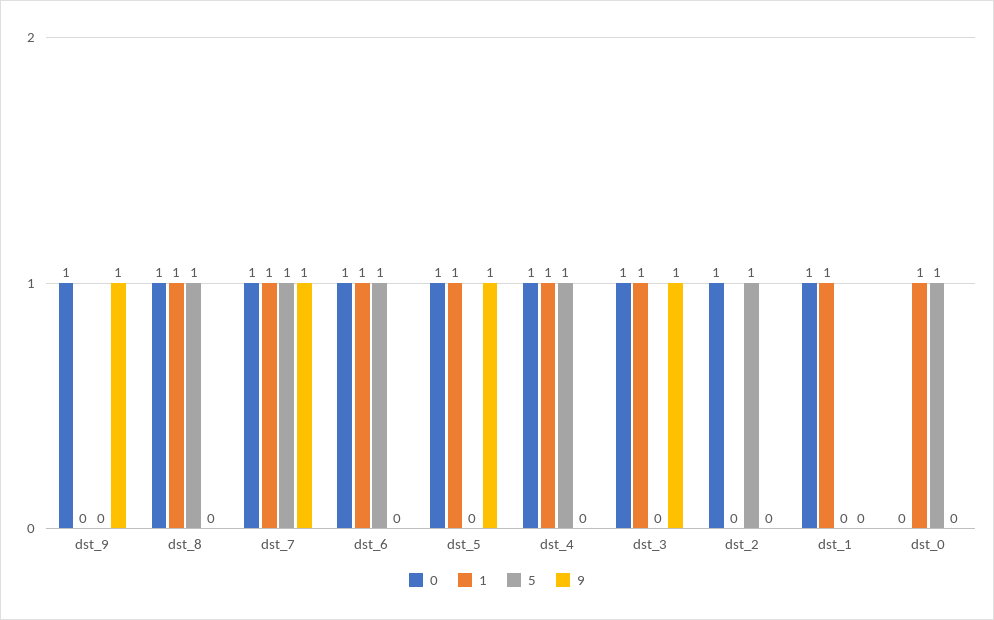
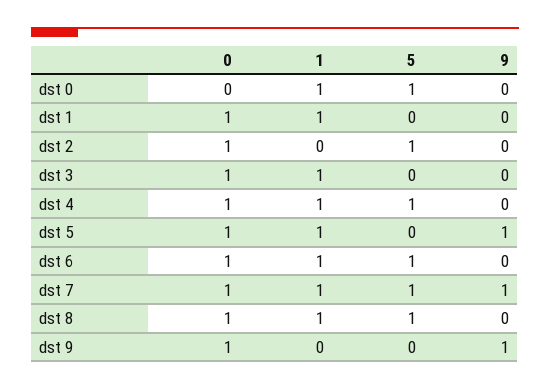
  {
    "0": {
      "dst_9": 1,
      "dst_8": 1,
      "dst_7": 1,
      "dst_6": 1,
      "dst_5": 1,
      "dst_4": 1,
      "dst_3": 1,
      "dst_2": 1,
      "dst_1": 1,
      "dst_0": 0
    },
    "1": {
      "dst_9": 0,
      "dst_8": 1,
      "dst_7": 1,
      "dst_6": 1,
      "dst_5": 1,
      "dst_4": 1,
      "dst_3": 1,
      "dst_2": 0,
      "dst_1": 1,
      "dst_0": 1
    },
    "5": {
      "dst_9": 0,
      "dst_8": 1,
      "dst_7": 1,
      "dst_6": 1,
      "dst_5": 0,
      "dst_4": 1,
      "dst_3": 0,
      "dst_2": 1,
      "dst_1": 0,
      "dst_0": 1
    },
    "9": {
      "dst_9": 1,
      "dst_8": 0,
      "dst_7": 1,
      "dst_6": 0,
      "dst_5": 1,
      "dst_4": 0,
-     "dst_3": 1,
+     "dst_3": 0,
      "dst_2": 0,
      "dst_1": 0,
      "dst_0": 0
    }
  }

